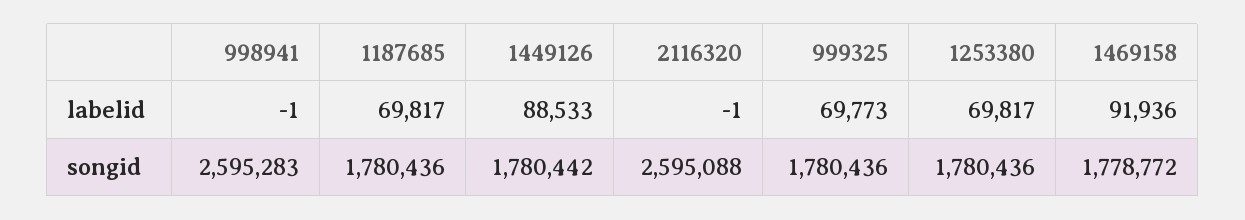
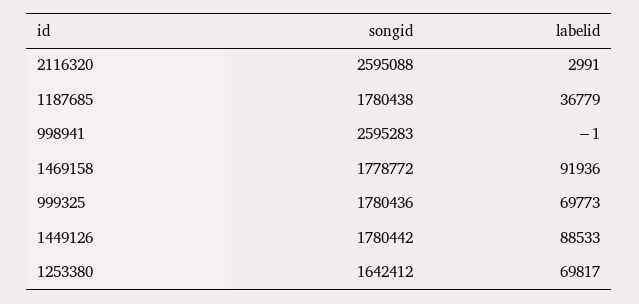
  {
    "998941": {
      "labelid": -1,
      "songid": 2595283
    },
    "1187685": {
-     "labelid": 69817,
+     "labelid": 36779,
-     "songid": 1780436
+     "songid": 1780438
    },
    "1449126": {
      "labelid": 88533,
      "songid": 1780442
    },
    "2116320": {
-     "labelid": -1,
+     "labelid": 2991,
      "songid": 2595088
    },
    "999325": {
      "labelid": 69773,
      "songid": 1780436
    },
    "1253380": {
      "labelid": 69817,
-     "songid": 1780436
+     "songid": 1642412
    },
    "1469158": {
      "labelid": 91936,
      "songid": 1778772
    }
  }

